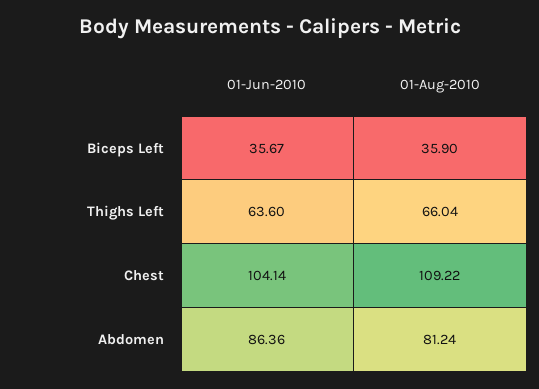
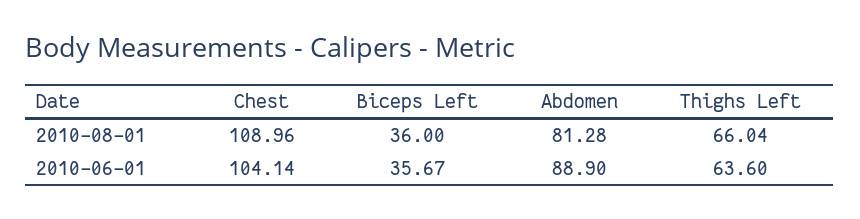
  {
    "01-Jun-2010": {
      "Biceps Left": 35.67,
      "Thighs Left": 63.6,
      "Chest": 104.14,
-     "Abdomen": 86.36
+     "Abdomen": 88.9
    },
    "01-Aug-2010": {
-     "Biceps Left": 35.9,
+     "Biceps Left": 36,
      "Thighs Left": 66.04,
-     "Chest": 109.22,
+     "Chest": 108.96,
-     "Abdomen": 81.24
+     "Abdomen": 81.28
    }
  }

